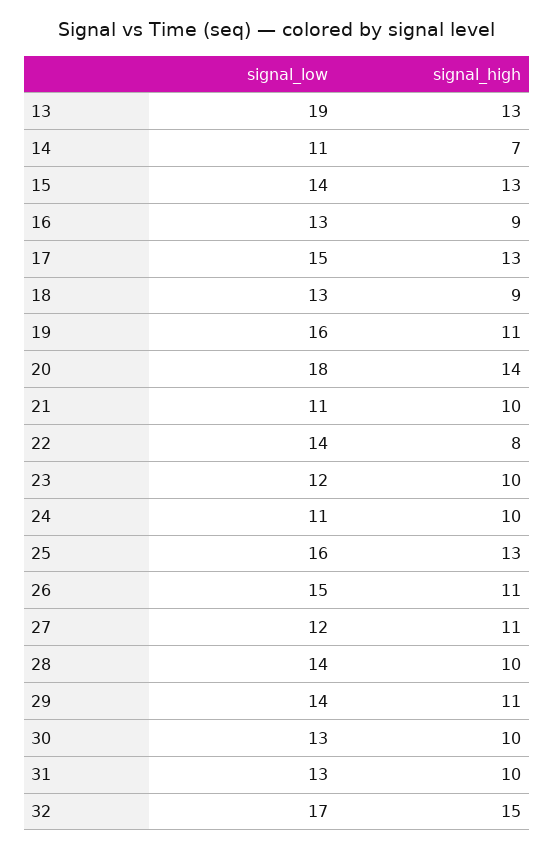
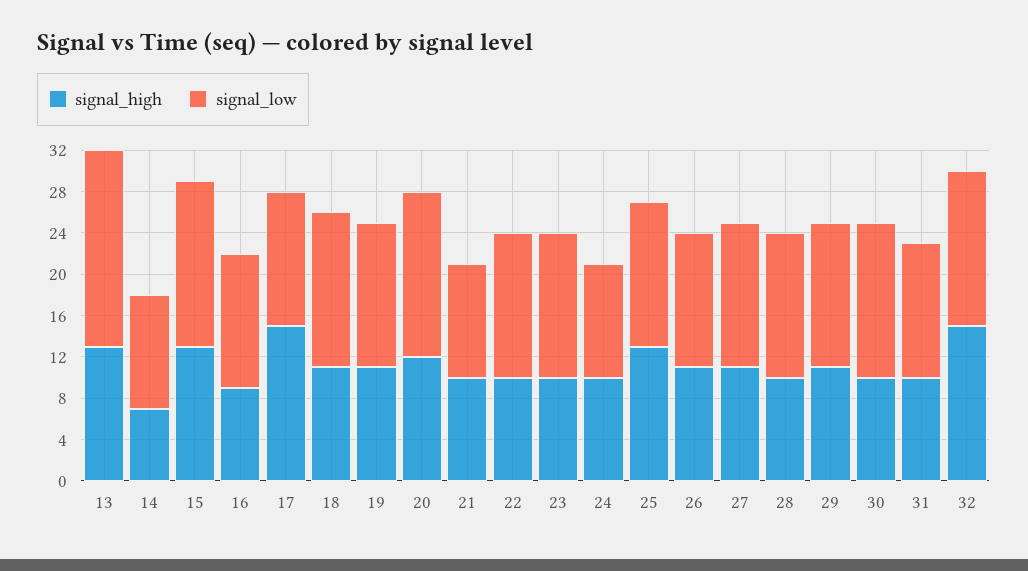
  {
    "signal_low": {
      "13": 19,
      "14": 11,
-     "15": 14,
+     "15": 16,
      "16": 13,
-     "17": 15,
+     "17": 13,
-     "18": 13,
+     "18": 15,
-     "19": 16,
+     "19": 14,
-     "20": 18,
+     "20": 16,
      "21": 11,
      "22": 14,
-     "23": 12,
+     "23": 14,
      "24": 11,
-     "25": 16,
+     "25": 14,
-     "26": 15,
+     "26": 13,
-     "27": 12,
+     "27": 14,
      "28": 14,
      "29": 14,
-     "30": 13,
+     "30": 15,
      "31": 13,
-     "32": 17
+     "32": 15
    },
    "signal_high": {
      "13": 13,
      "14": 7,
      "15": 13,
      "16": 9,
-     "17": 13,
+     "17": 15,
-     "18": 9,
+     "18": 11,
      "19": 11,
-     "20": 14,
+     "20": 12,
      "21": 10,
-     "22": 8,
+     "22": 10,
      "23": 10,
      "24": 10,
      "25": 13,
      "26": 11,
      "27": 11,
      "28": 10,
      "29": 11,
      "30": 10,
      "31": 10,
      "32": 15
    }
  }

